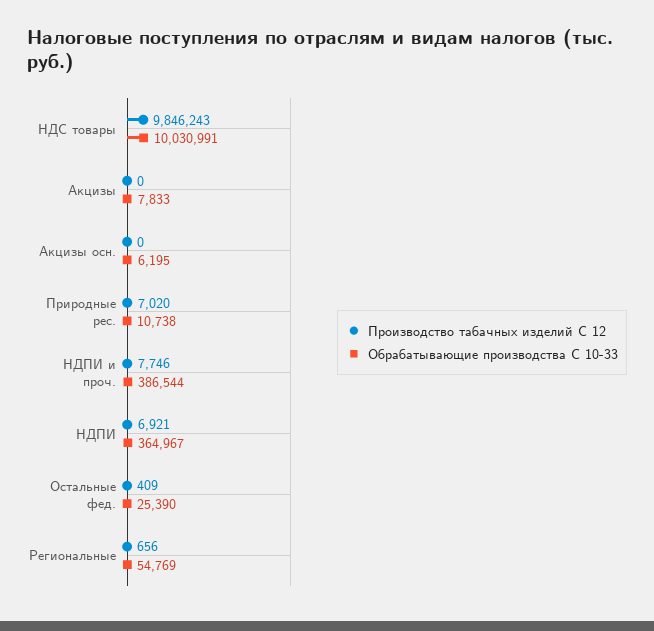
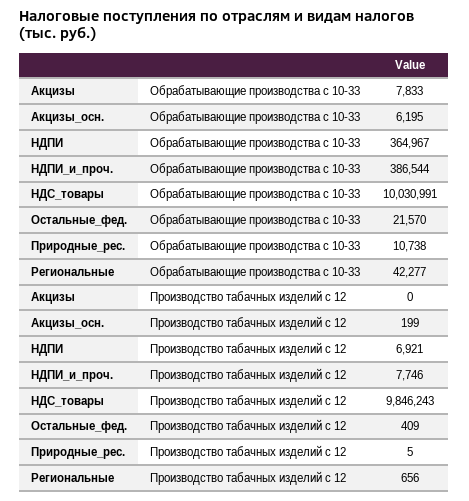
  {
    "Производство табачных изделий С 12": {
      "НДС товары": 9846243,
      "Акцизы": 0,
-     "Акцизы осн.": 0,
+     "Акцизы осн.": 199,
-     "Природные рес.": 7020,
+     "Природные рес.": 5,
      "НДПИ и проч.": 7746,
      "НДПИ": 6921,
      "Остальные фед.": 409,
      "Региональные": 656
    },
    "Обрабатывающие производства С 10-33": {
      "НДС товары": 10030991,
      "Акцизы": 7833,
      "Акцизы осн.": 6195,
      "Природные рес.": 10738,
      "НДПИ и проч.": 386544,
      "НДПИ": 364967,
-     "Остальные фед.": 25390,
+     "Остальные фед.": 21570,
-     "Региональные": 54769
+     "Региональные": 42277
    }
  }

